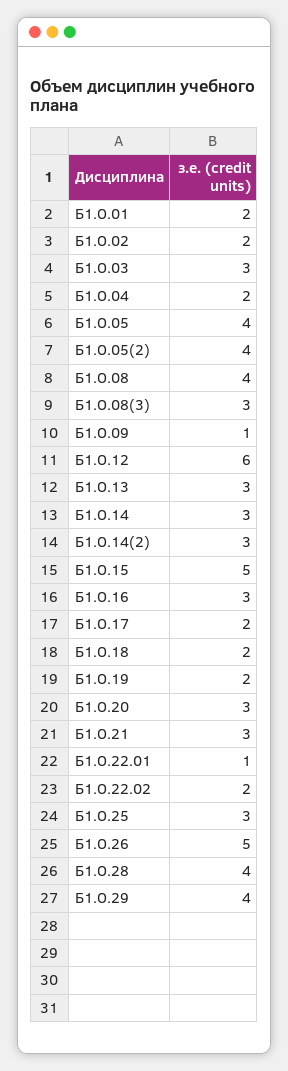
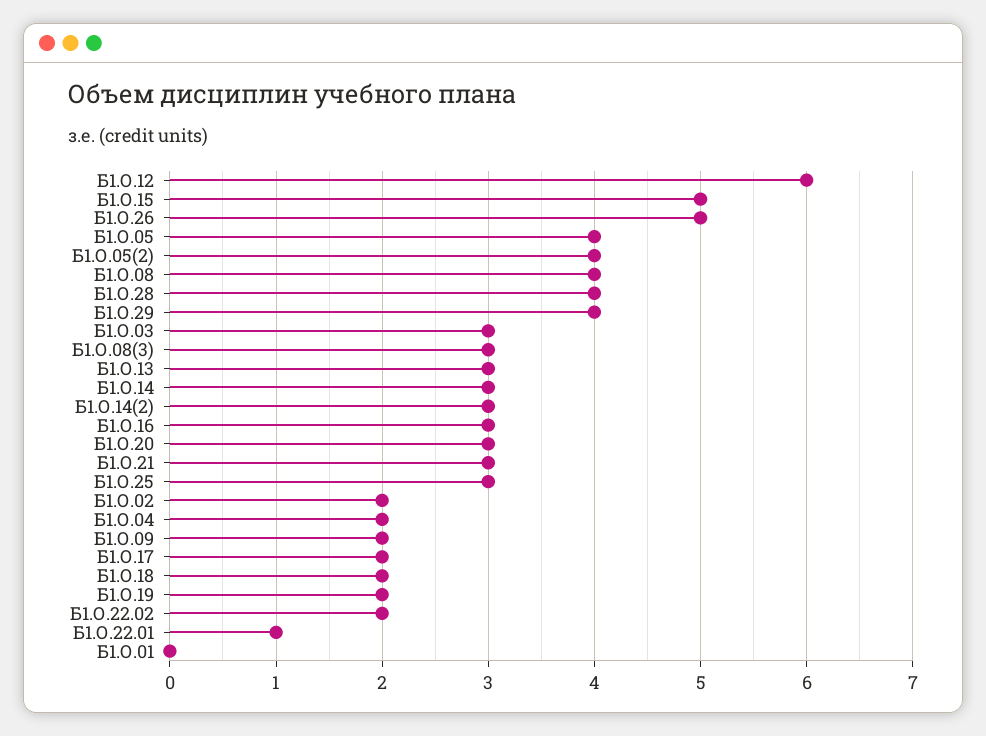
  {
-   "Б1.О.01": 2,
+   "Б1.О.01": 0,
    "Б1.О.02": 2,
    "Б1.О.03": 3,
    "Б1.О.04": 2,
    "Б1.О.05": 4,
    "Б1.О.05(2)": 4,
    "Б1.О.08": 4,
    "Б1.О.08(3)": 3,
-   "Б1.О.09": 1,
+   "Б1.О.09": 2,
    "Б1.О.12": 6,
    "Б1.О.13": 3,
    "Б1.О.14": 3,
    "Б1.О.14(2)": 3,
    "Б1.О.15": 5,
    "Б1.О.16": 3,
    "Б1.О.17": 2,
    "Б1.О.18": 2,
    "Б1.О.19": 2,
    "Б1.О.20": 3,
    "Б1.О.21": 3,
    "Б1.О.22.01": 1,
    "Б1.О.22.02": 2,
    "Б1.О.25": 3,
    "Б1.О.26": 5,
    "Б1.О.28": 4,
    "Б1.О.29": 4
  }

